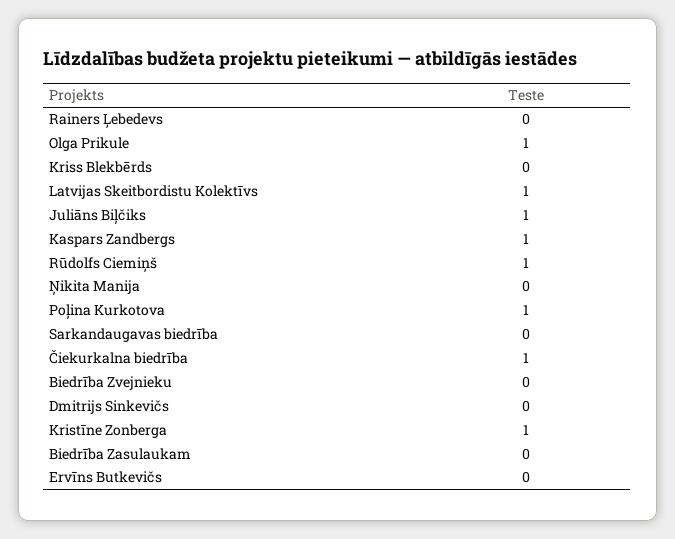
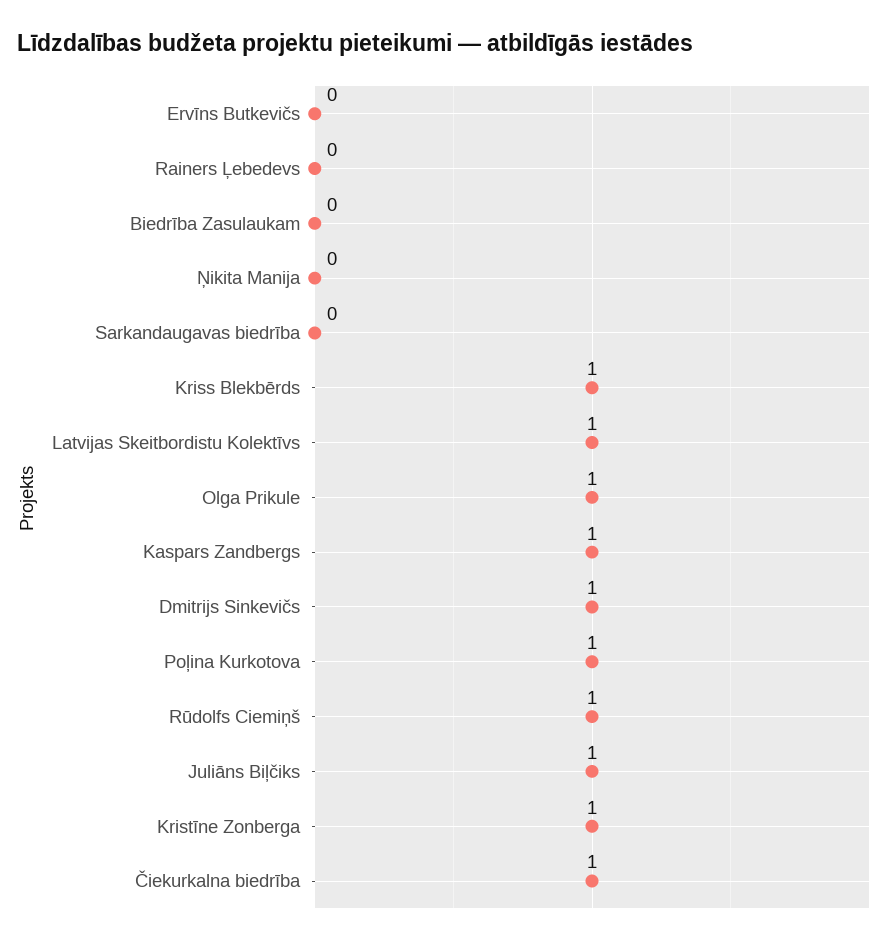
  {
    "Rainers Ļebedevs": 0,
    "Olga Prikule": 1,
-   "Kriss Blekbērds": 0,
+   "Kriss Blekbērds": 1,
    "Latvijas Skeitbordistu Kolektīvs": 1,
    "Juliāns Biļčiks": 1,
    "Kaspars Zandbergs": 1,
    "Rūdolfs Ciemiņš": 1,
    "Ņikita Manija": 0,
    "Poļina Kurkotova": 1,
    "Sarkandaugavas biedrība": 0,
    "Čiekurkalna biedrība": 1,
-   "Biedrība Zvejnieku": 0,
-   "Dmitrijs Sinkevičs": 0,
+   "Dmitrijs Sinkevičs": 1,
    "Kristīne Zonberga": 1,
    "Biedrība Zasulaukam": 0,
    "Ervīns Butkevičs": 0
  }

